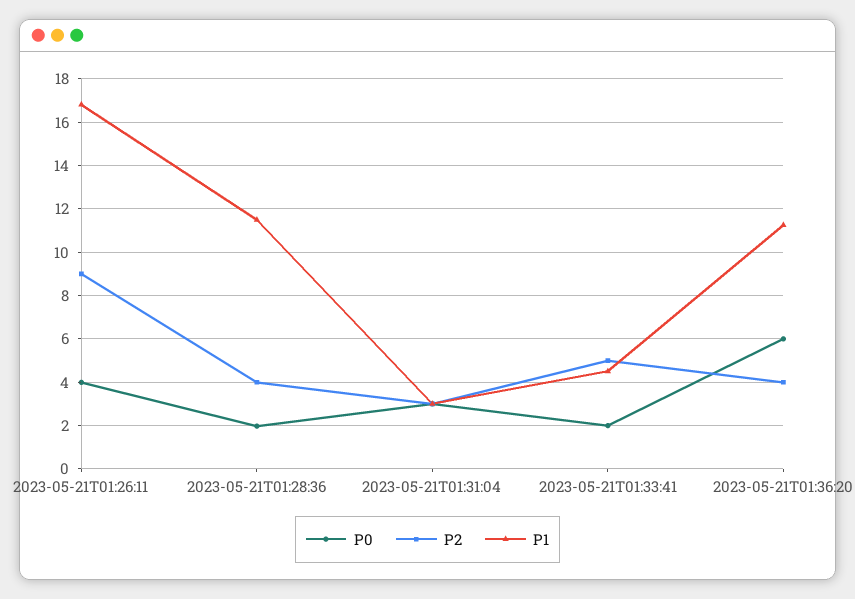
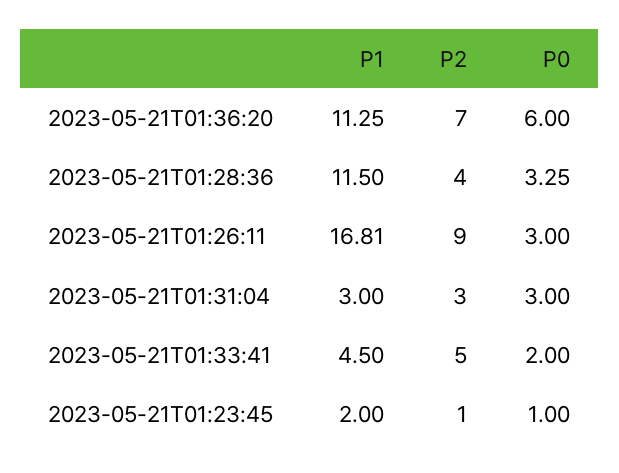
  {
    "P0": {
-     "2023-05-21T01:26:11": 4,
+     "2023-05-21T01:26:11": 3,
-     "2023-05-21T01:28:36": 2,
+     "2023-05-21T01:28:36": 3.25,
      "2023-05-21T01:31:04": 3,
      "2023-05-21T01:33:41": 2,
-     "2023-05-21T01:36:20": 6
+     "2023-05-21T01:36:20": 6,
+     "2023-05-21T01:23:45": 1
    },
    "P2": {
      "2023-05-21T01:26:11": 9,
      "2023-05-21T01:28:36": 4,
      "2023-05-21T01:31:04": 3,
      "2023-05-21T01:33:41": 5,
-     "2023-05-21T01:36:20": 4
+     "2023-05-21T01:36:20": 7,
+     "2023-05-21T01:23:45": 1
    },
    "P1": {
      "2023-05-21T01:26:11": 16.81,
      "2023-05-21T01:28:36": 11.5,
      "2023-05-21T01:31:04": 3,
      "2023-05-21T01:33:41": 4.5,
-     "2023-05-21T01:36:20": 11.25
+     "2023-05-21T01:36:20": 11.25,
+     "2023-05-21T01:23:45": 2
    }
  }

